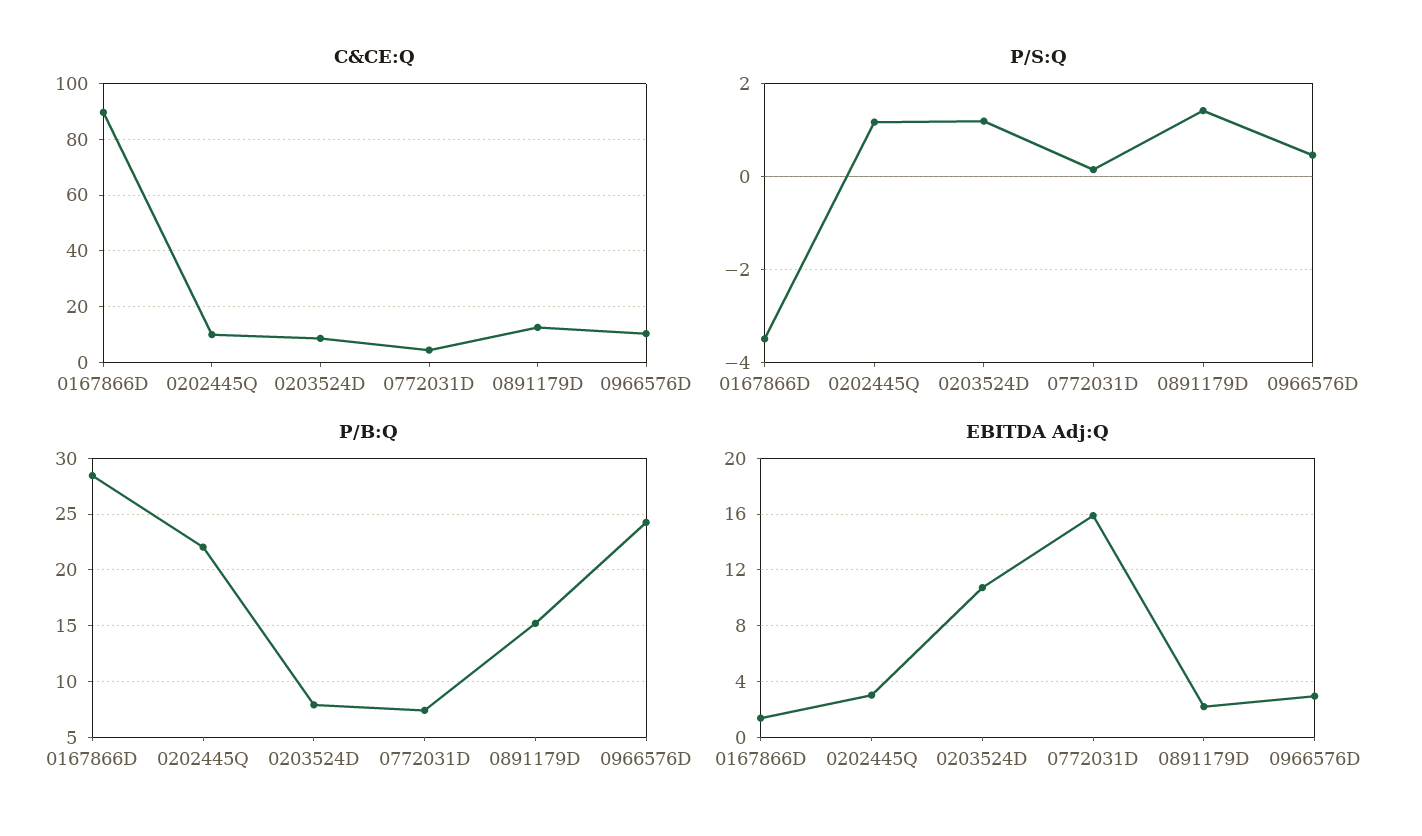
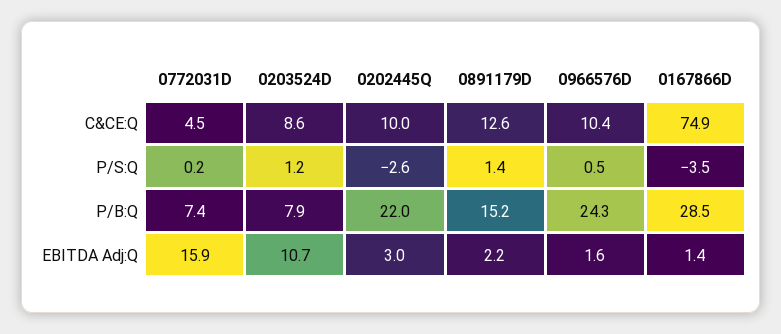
  {
    "C&CE:Q": {
-     "0167866D": 90,
+     "0167866D": 74.9,
      "0202445Q": 10,
      "0203524D": 8.6,
      "0772031D": 4.5,
      "0891179D": 12.6,
      "0966576D": 10.4
    },
    "P/S:Q": {
      "0167866D": -3.5,
-     "0202445Q": 1.2,
+     "0202445Q": -2.6,
      "0203524D": 1.2,
      "0772031D": 0.2,
      "0891179D": 1.4,
      "0966576D": 0.5
    },
    "P/B:Q": {
      "0167866D": 28.5,
      "0202445Q": 22,
      "0203524D": 7.9,
      "0772031D": 7.4,
      "0891179D": 15.2,
      "0966576D": 24.3
    },
    "EBITDA Adj:Q": {
      "0167866D": 1.4,
      "0202445Q": 3,
      "0203524D": 10.7,
      "0772031D": 15.9,
      "0891179D": 2.2,
-     "0966576D": 3
+     "0966576D": 1.6
    }
  }

